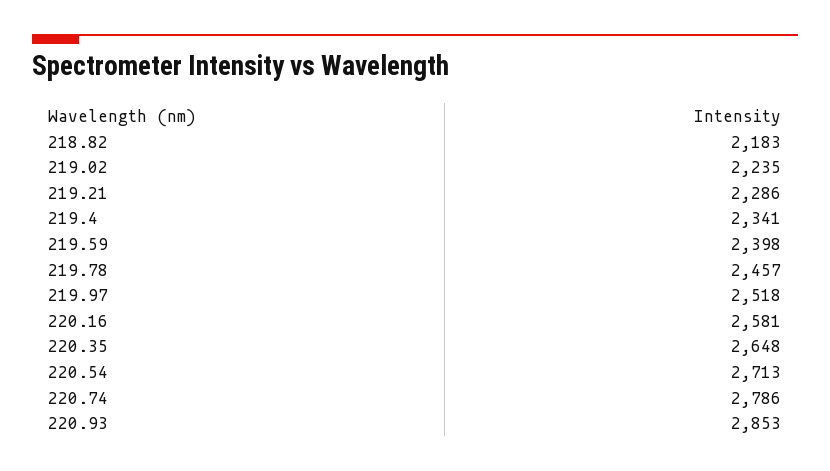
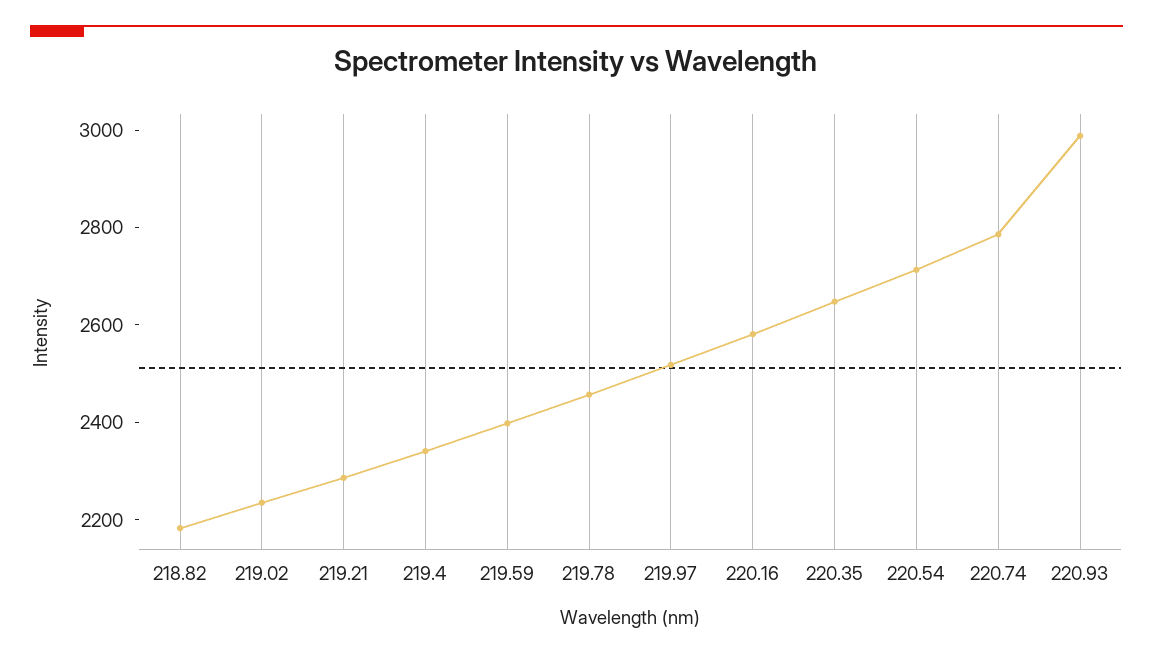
  {
    "218.82": 2183,
    "219.02": 2235,
    "219.21": 2286,
    "219.4": 2341,
    "219.59": 2398,
    "219.78": 2457,
    "219.97": 2518,
    "220.16": 2581,
    "220.35": 2648,
    "220.54": 2713,
    "220.74": 2786,
-   "220.93": 2853
+   "220.93": 3000
  }

